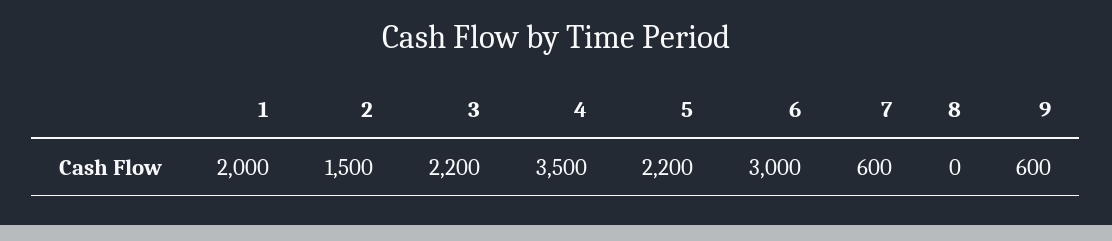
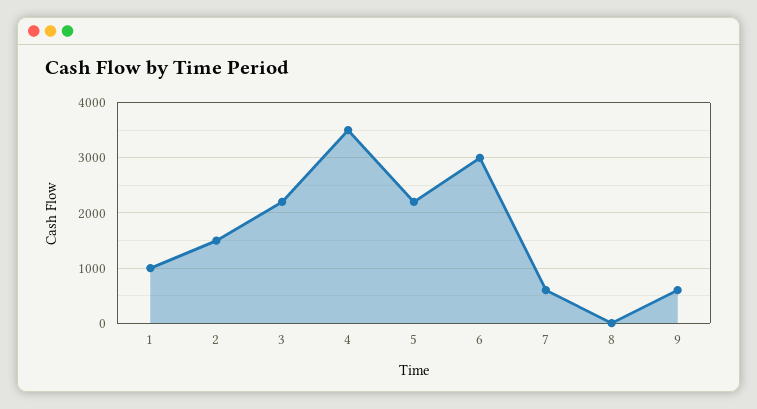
  {
-   "1": 2000,
+   "1": 1000,
    "2": 1500,
    "3": 2200,
    "4": 3500,
    "5": 2200,
    "6": 3000,
    "7": 600,
    "8": 0,
    "9": 600
  }

